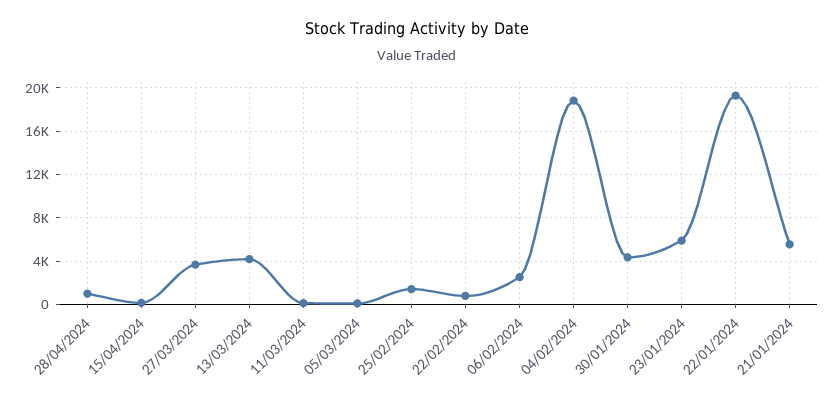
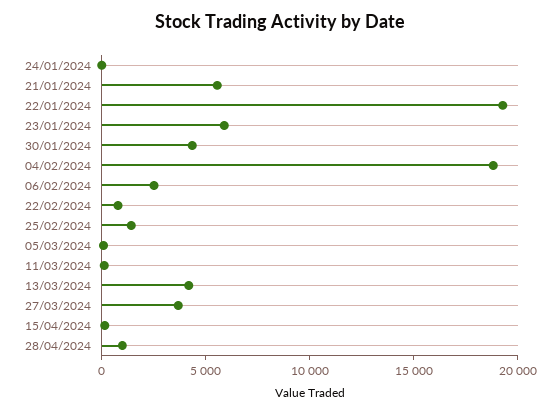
  {
    "28/04/2024": 1000,
    "15/04/2024": 0,
    "27/03/2024": 4000,
    "13/03/2024": 4000,
    "11/03/2024": 0,
    "05/03/2024": 0,
    "25/02/2024": 1000,
    "22/02/2024": 1000,
    "06/02/2024": 3000,
    "04/02/2024": 19000,
    "30/01/2024": 4000,
    "23/01/2024": 6000,
    "22/01/2024": 19000,
-   "21/01/2024": 6000
+   "21/01/2024": 6000,
+   "24/01/2024": 0
  }

